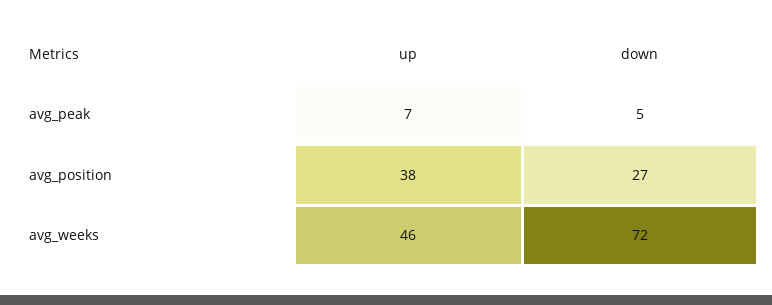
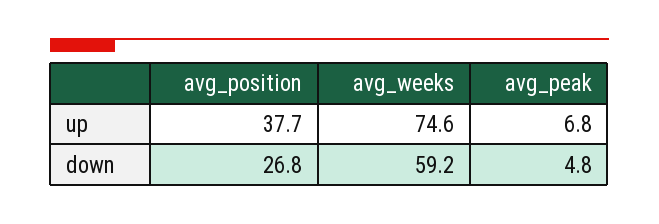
  {
    "up": {
      "avg_peak": 6.8,
      "avg_position": 37.7,
-     "avg_weeks": 46
+     "avg_weeks": 74.6
    },
    "down": {
      "avg_peak": 4.8,
      "avg_position": 26.8,
-     "avg_weeks": 72
+     "avg_weeks": 59.2
    }
  }

